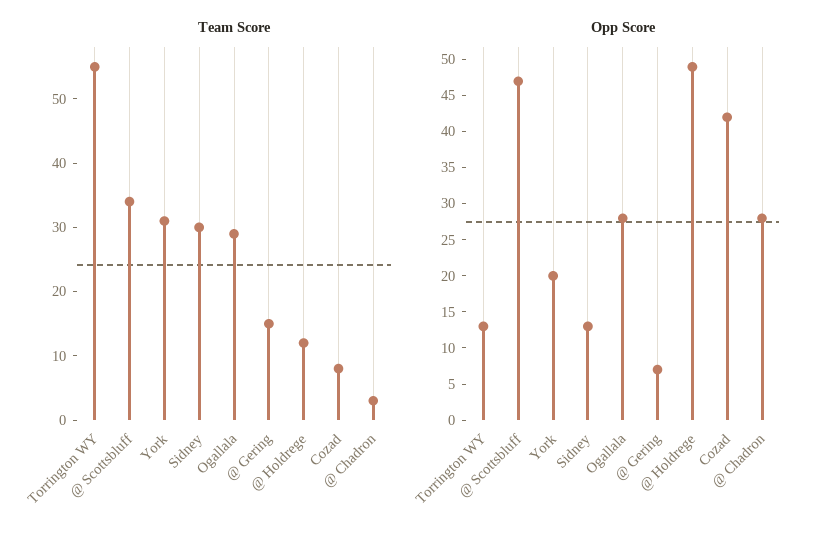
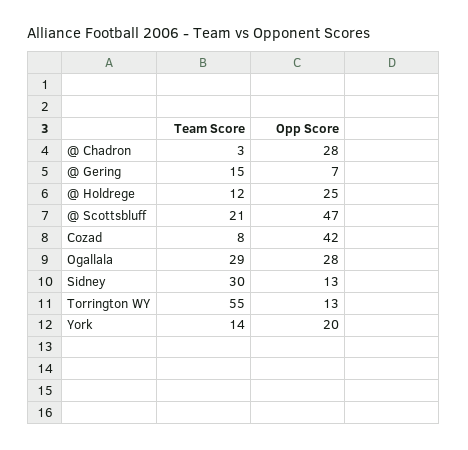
  {
    "Team Score": {
      "Torrington WY": 55,
-     "@ Scottsbluff": 35,
+     "@ Scottsbluff": 21,
-     "York": 30,
+     "York": 14,
      "Sidney": 30,
      "Ogallala": 29,
      "@ Gering": 15,
      "@ Holdrege": 12,
      "Cozad": 8,
      "@ Chadron": 3
    },
    "Opp Score": {
      "Torrington WY": 13,
      "@ Scottsbluff": 47,
      "York": 20,
      "Sidney": 13,
      "Ogallala": 28,
      "@ Gering": 7,
-     "@ Holdrege": 50,
+     "@ Holdrege": 25,
      "Cozad": 42,
      "@ Chadron": 28
    }
  }

